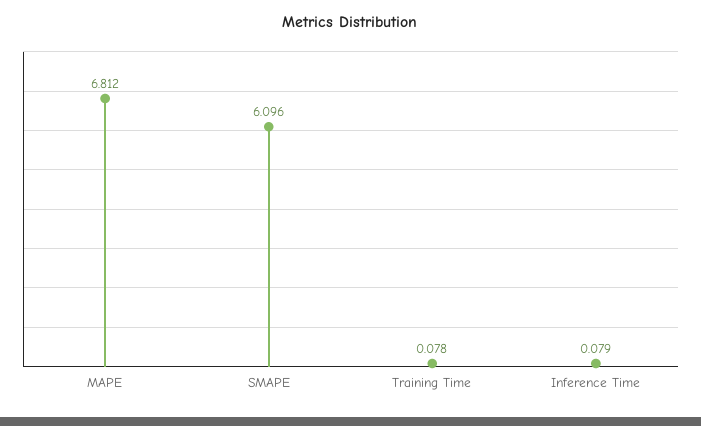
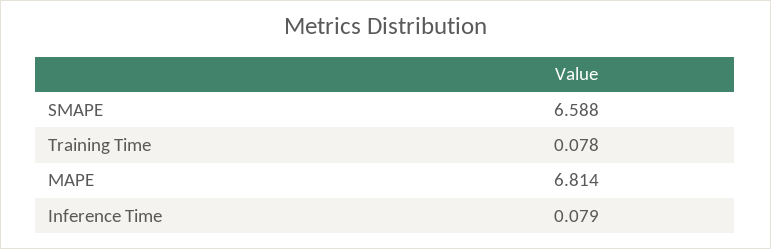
  {
-   "MAPE": 6.812,
+   "MAPE": 6.814,
-   "SMAPE": 6.096,
+   "SMAPE": 6.588,
    "Training Time": 0.078,
    "Inference Time": 0.079
  }

